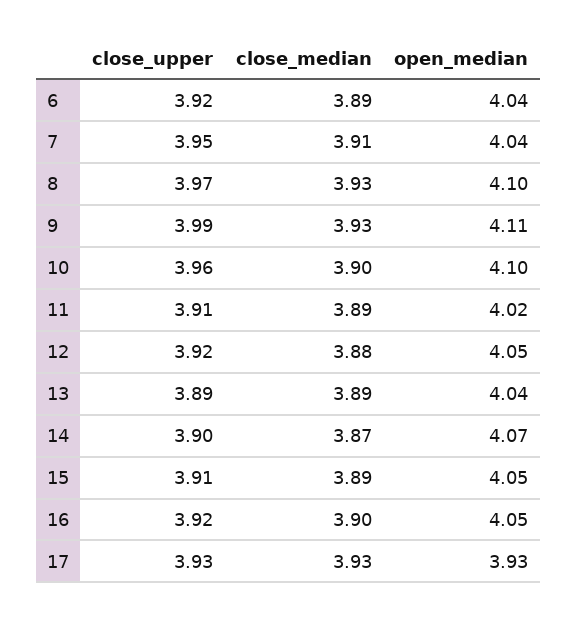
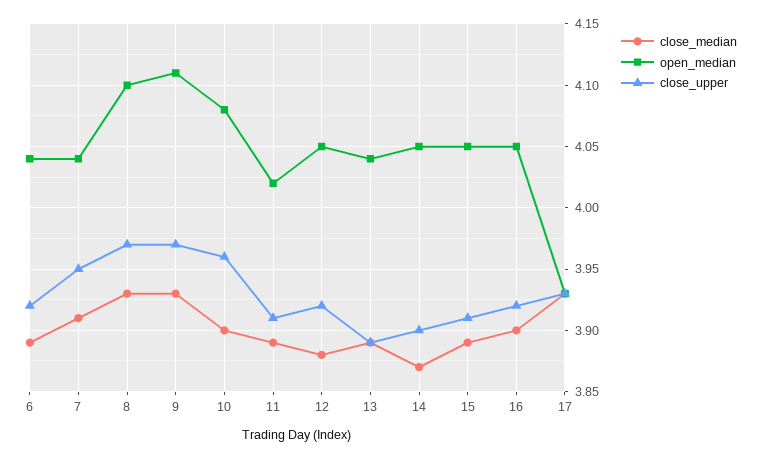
  {
    "close_upper": {
      "6": 3.92,
      "7": 3.95,
      "8": 3.97,
-     "9": 3.99,
+     "9": 3.97,
      "10": 3.96,
      "11": 3.91,
      "12": 3.92,
      "13": 3.89,
      "14": 3.9,
      "15": 3.91,
      "16": 3.92,
      "17": 3.93
    },
    "close_median": {
      "6": 3.89,
      "7": 3.91,
      "8": 3.93,
      "9": 3.93,
      "10": 3.9,
      "11": 3.89,
      "12": 3.88,
      "13": 3.89,
      "14": 3.87,
      "15": 3.89,
      "16": 3.9,
      "17": 3.93
    },
    "open_median": {
      "6": 4.04,
      "7": 4.04,
      "8": 4.1,
      "9": 4.11,
-     "10": 4.1,
+     "10": 4.08,
      "11": 4.02,
      "12": 4.05,
      "13": 4.04,
-     "14": 4.07,
+     "14": 4.05,
      "15": 4.05,
      "16": 4.05,
      "17": 3.93
    }
  }

